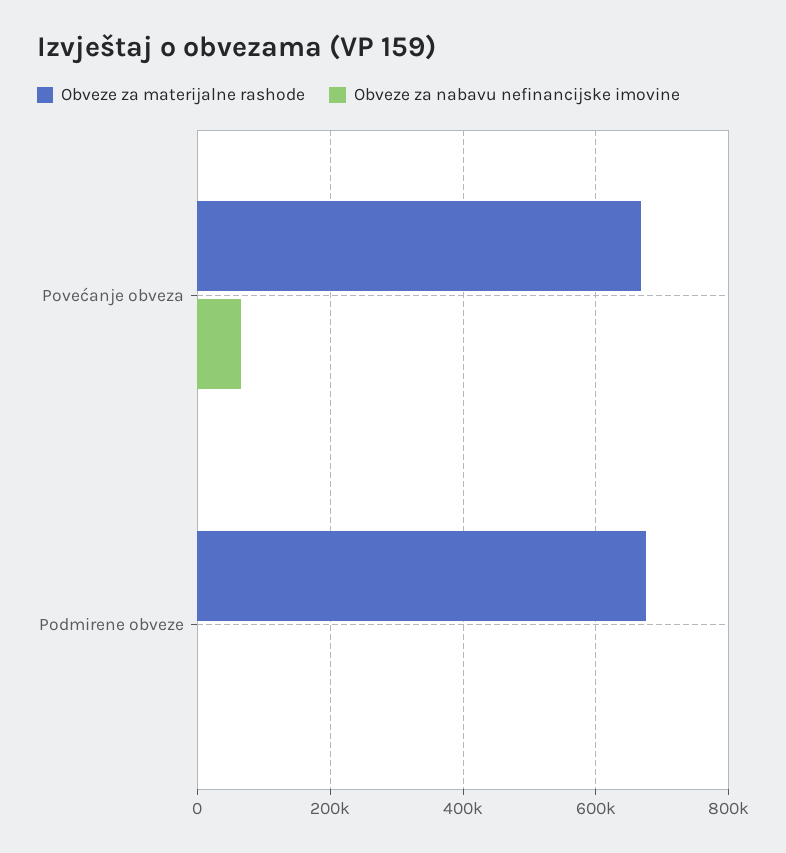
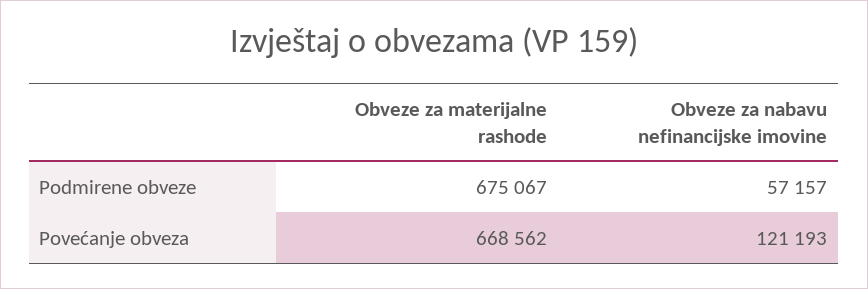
  {
    "Obveze za materijalne rashode": {
      "Povećanje obveza": 668562,
      "Podmirene obveze": 675067
    },
    "Obveze za nabavu nefinancijske imovine": {
-     "Povećanje obveza": 60000,
+     "Povećanje obveza": 121193,
-     "Podmirene obveze": 0
+     "Podmirene obveze": 57157
    }
  }

